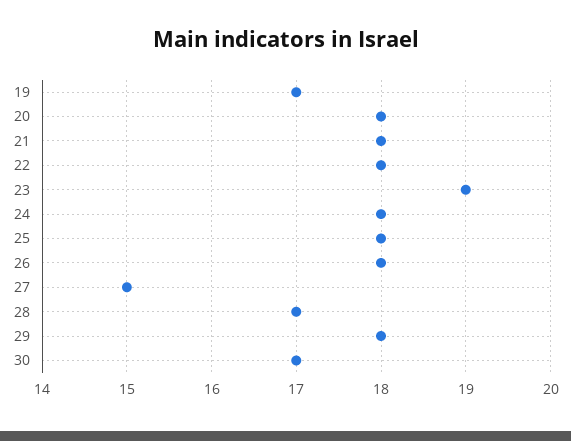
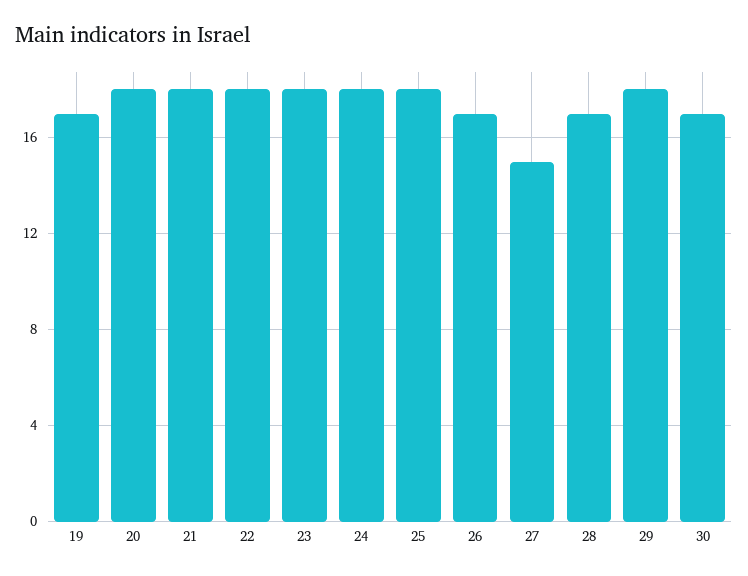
  {
    "19": 17,
    "20": 18,
    "21": 18,
    "22": 18,
-   "23": 19,
+   "23": 18,
    "24": 18,
    "25": 18,
-   "26": 18,
+   "26": 17,
    "27": 15,
    "28": 17,
    "29": 18,
    "30": 17
  }

